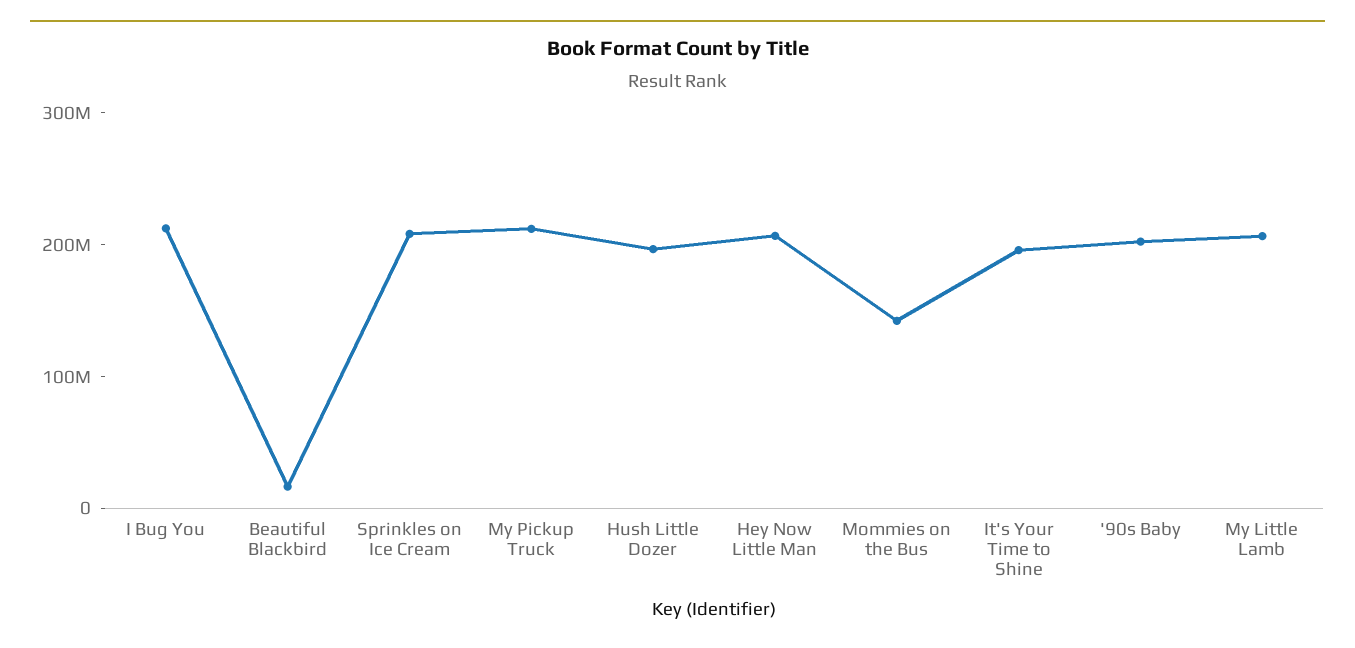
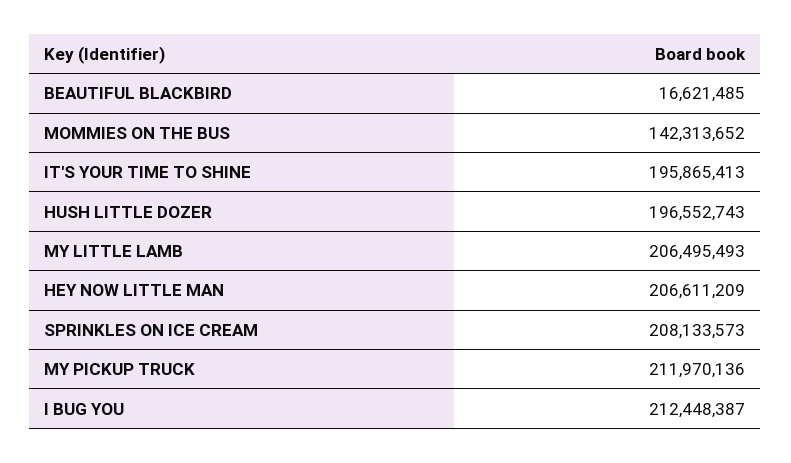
  {
    "I Bug You": 212448387,
    "Beautiful Blackbird": 16621485,
    "Sprinkles on Ice Cream": 208133573,
    "My Pickup Truck": 211970136,
    "Hush Little Dozer": 196552743,
    "Hey Now Little Man": 206611209,
    "Mommies on the Bus": 142313652,
    "It's Your Time to Shine": 195865413,
-   "'90s Baby": 200000000,
    "My Little Lamb": 206495493
  }

